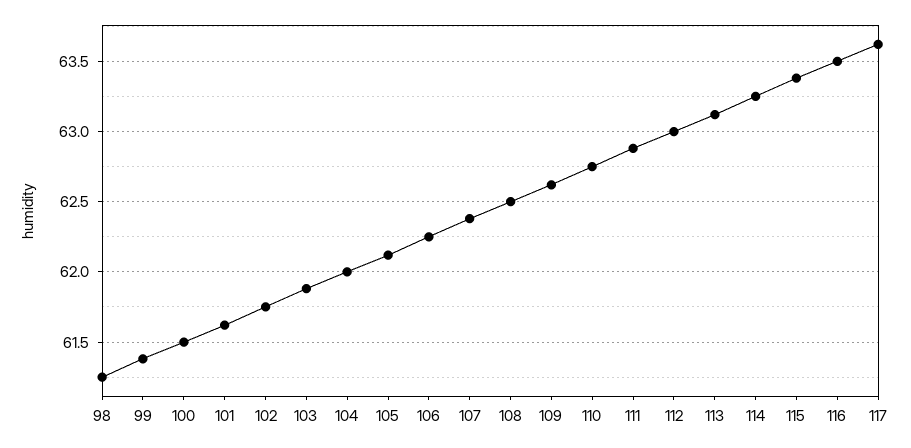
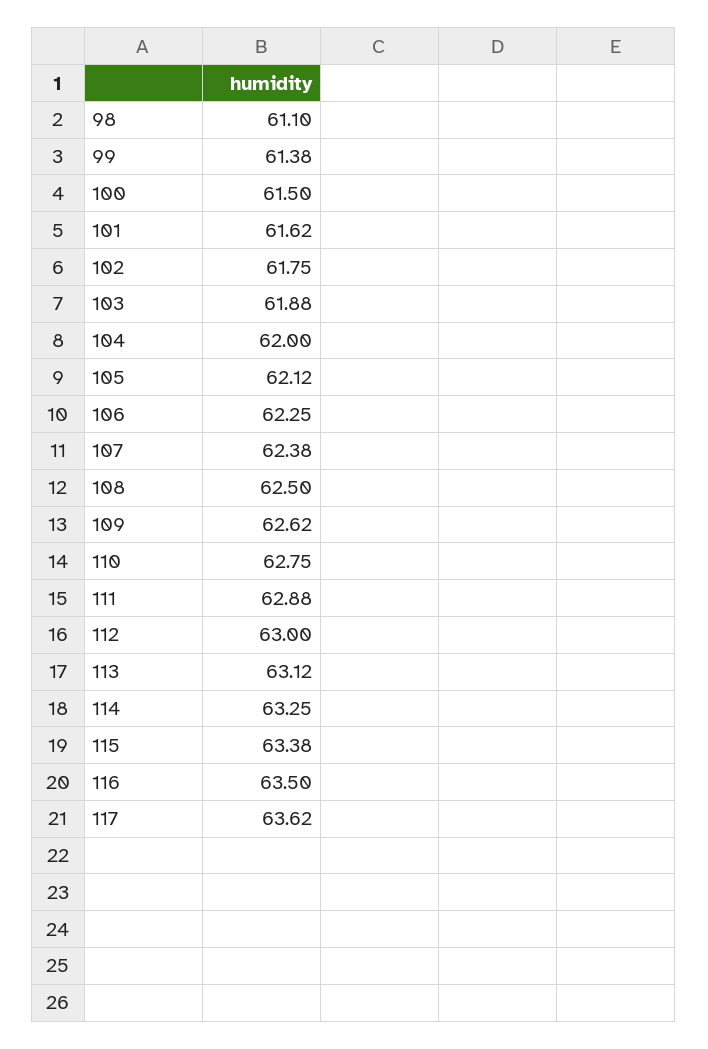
  {
-   "98": 61.25,
+   "98": 61.1,
    "99": 61.38,
    "100": 61.5,
    "101": 61.62,
    "102": 61.75,
    "103": 61.88,
    "104": 62,
    "105": 62.12,
    "106": 62.25,
    "107": 62.38,
    "108": 62.5,
    "109": 62.62,
    "110": 62.75,
    "111": 62.88,
    "112": 63,
    "113": 63.12,
    "114": 63.25,
    "115": 63.38,
    "116": 63.5,
    "117": 63.62
  }

